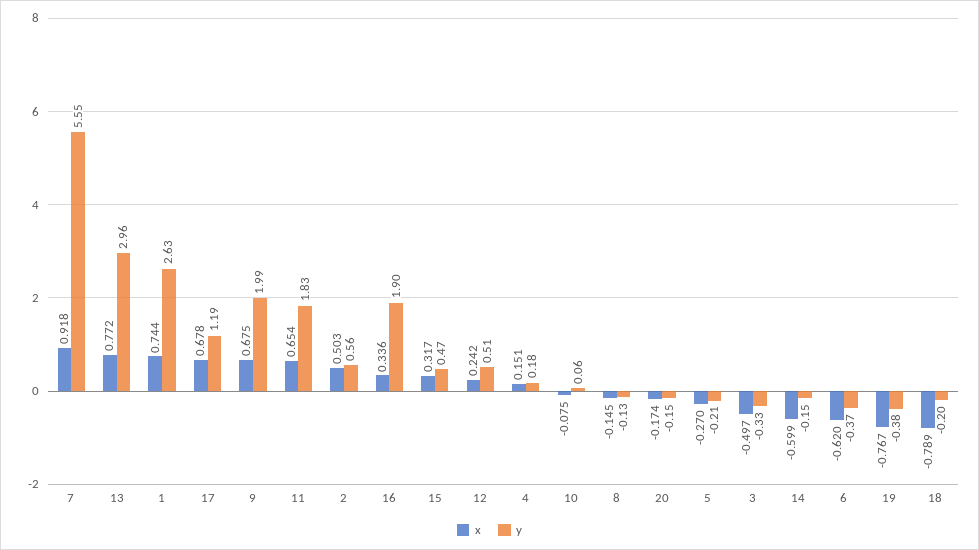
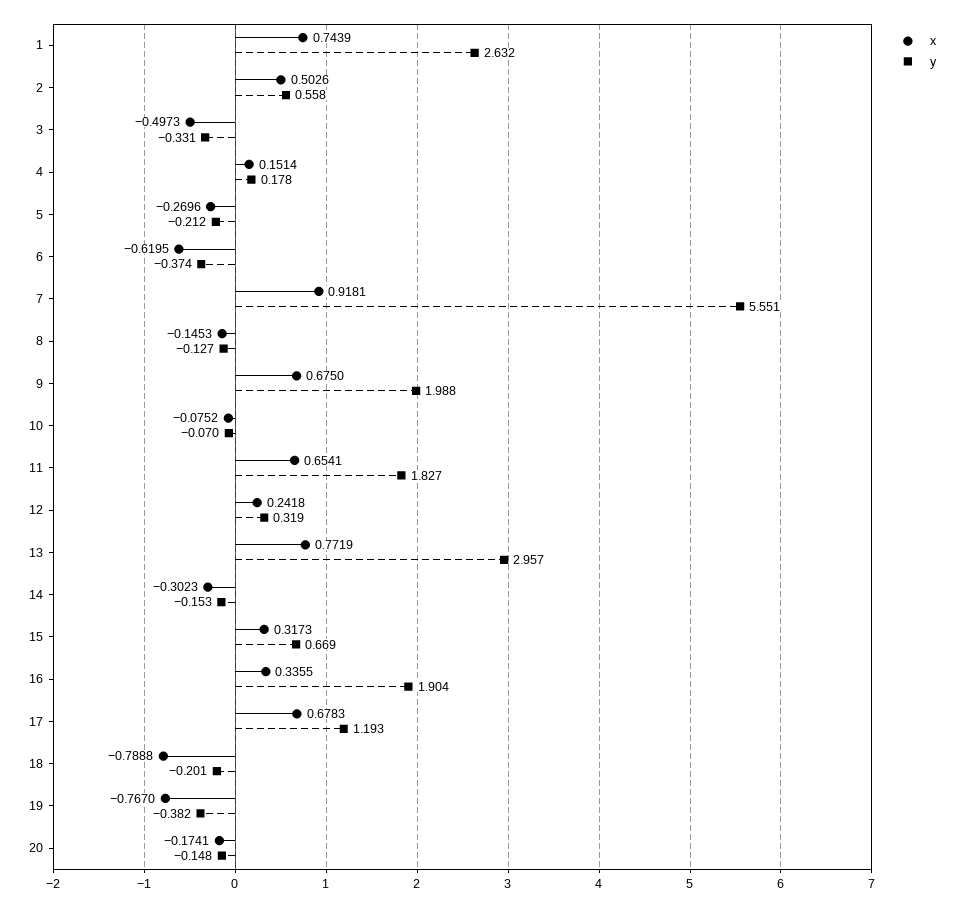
  {
    "x": {
      "7": 0.9181,
      "13": 0.7719,
      "1": 0.7439,
      "17": 0.6783,
      "9": 0.675,
      "11": 0.6541,
      "2": 0.5026,
      "16": 0.3355,
      "15": 0.3173,
      "12": 0.2418,
      "4": 0.1514,
      "10": -0.0752,
      "8": -0.1453,
      "20": -0.1741,
      "5": -0.2696,
      "3": -0.4973,
-     "14": -0.599,
+     "14": -0.3023,
      "6": -0.6195,
      "19": -0.767,
      "18": -0.7888
    },
    "y": {
      "7": 5.551,
      "13": 2.957,
      "1": 2.632,
      "17": 1.193,
      "9": 1.988,
      "11": 1.827,
      "2": 0.558,
      "16": 1.904,
-     "15": 0.47,
+     "15": 0.669,
-     "12": 0.51,
+     "12": 0.319,
      "4": 0.178,
-     "10": 0.06,
+     "10": -0.07,
      "8": -0.127,
      "20": -0.148,
      "5": -0.212,
      "3": -0.331,
      "14": -0.153,
      "6": -0.374,
      "19": -0.382,
      "18": -0.201
    }
  }

